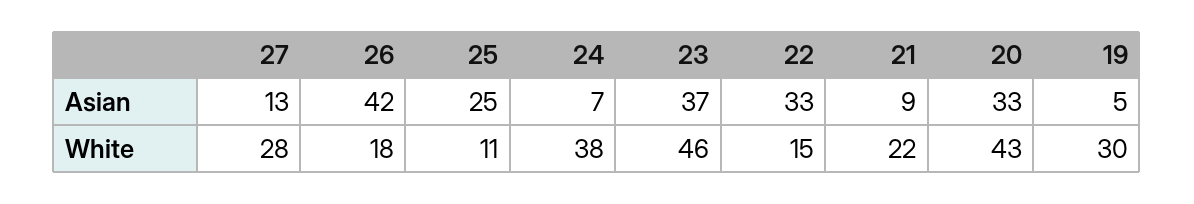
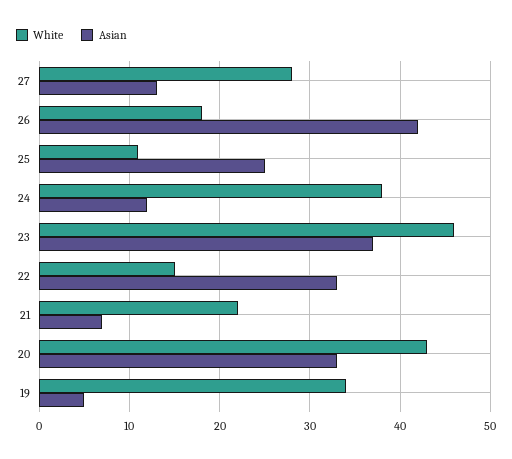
  {
    "Asian": {
      "27": 13,
      "26": 42,
      "25": 25,
-     "24": 7,
+     "24": 12,
      "23": 37,
      "22": 33,
-     "21": 9,
+     "21": 7,
      "20": 33,
      "19": 5
    },
    "White": {
      "27": 28,
      "26": 18,
      "25": 11,
      "24": 38,
      "23": 46,
      "22": 15,
      "21": 22,
      "20": 43,
-     "19": 30
+     "19": 34
    }
  }

